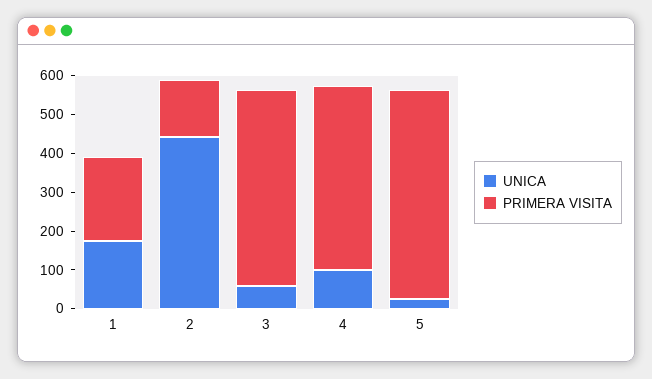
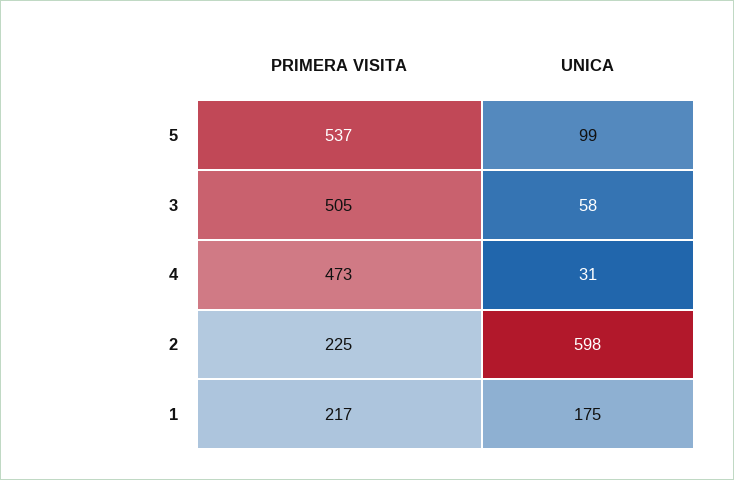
  {
    "UNICA": {
      "1": 175,
-     "2": 450,
+     "2": 598,
      "3": 58,
-     "4": 100,
+     "4": 31,
-     "5": 25
+     "5": 99
    },
    "PRIMERA VISITA": {
      "1": 217,
-     "2": 150,
+     "2": 225,
      "3": 505,
      "4": 473,
      "5": 537
    }
  }

